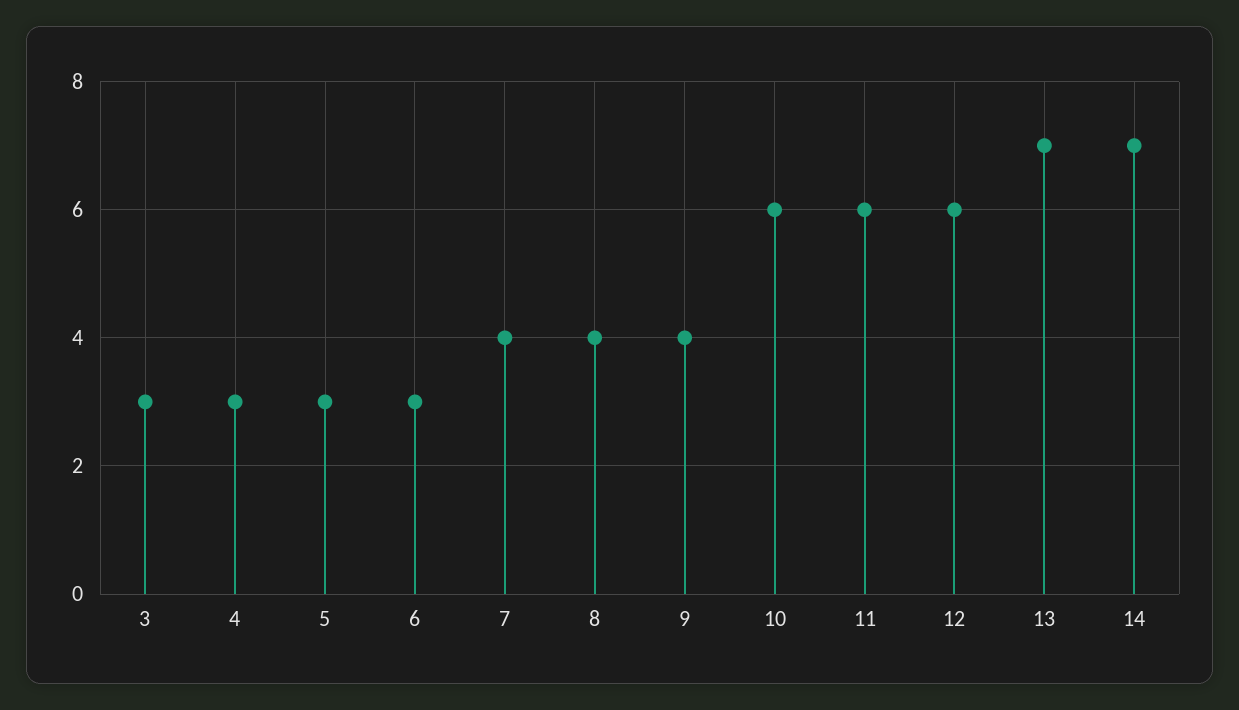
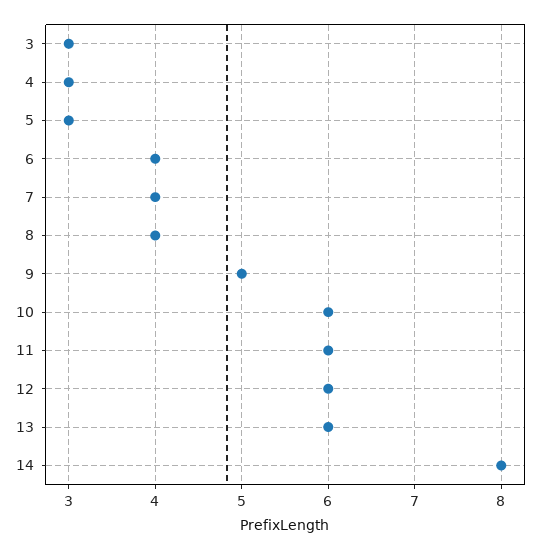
  {
    "3": 3,
    "4": 3,
    "5": 3,
-   "6": 3,
+   "6": 4,
    "7": 4,
    "8": 4,
-   "9": 4,
+   "9": 5,
    "10": 6,
    "11": 6,
    "12": 6,
-   "13": 7,
+   "13": 6,
-   "14": 7
+   "14": 8
  }

